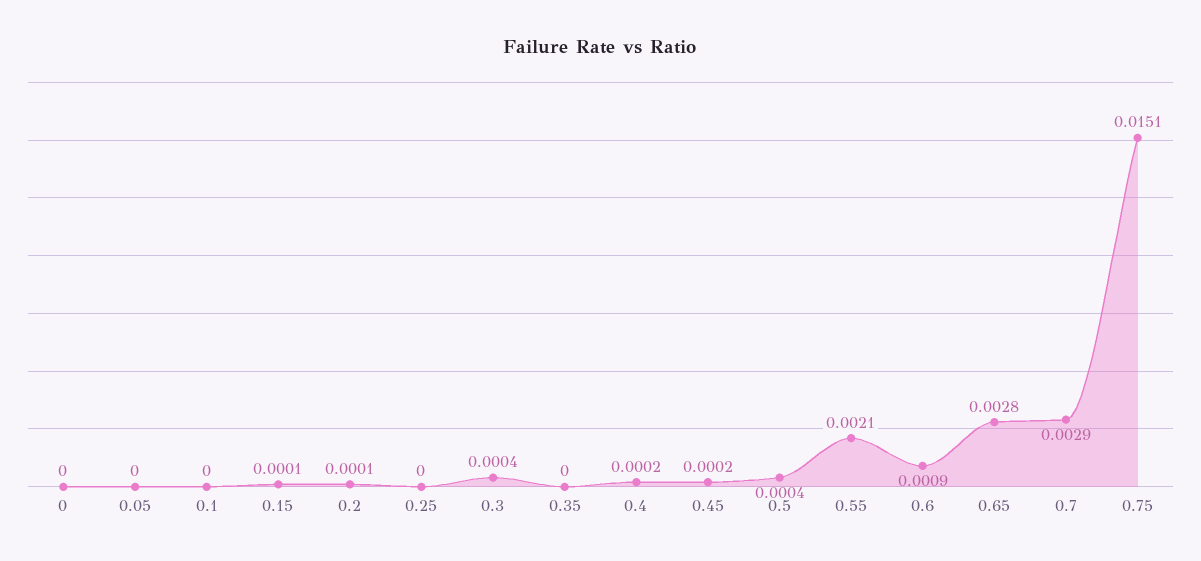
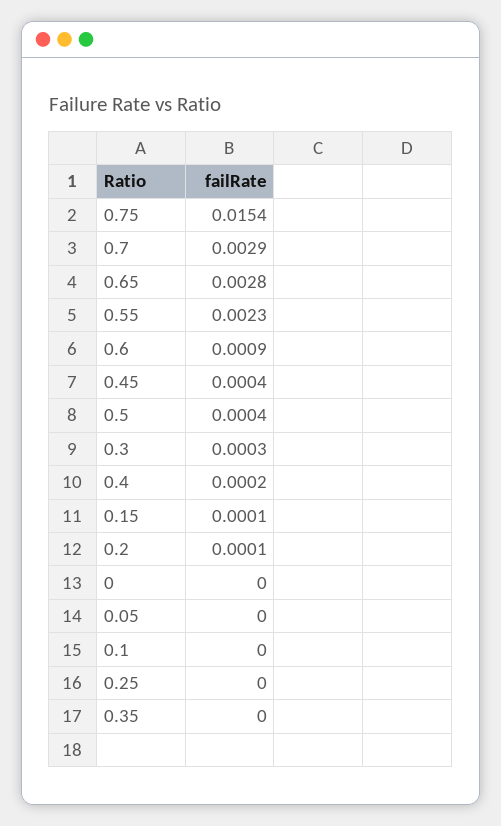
  {
    "0": 0,
    "0.05": 0,
    "0.1": 0,
    "0.15": 0.0001,
    "0.2": 0.0001,
    "0.25": 0,
-   "0.3": 0.0004,
+   "0.3": 0.0003,
    "0.35": 0,
    "0.4": 0.0002,
-   "0.45": 0.0002,
+   "0.45": 0.0004,
    "0.5": 0.0004,
-   "0.55": 0.0021,
+   "0.55": 0.0023,
    "0.6": 0.0009,
    "0.65": 0.0028,
    "0.7": 0.0029,
-   "0.75": 0.0151
+   "0.75": 0.0154
  }

